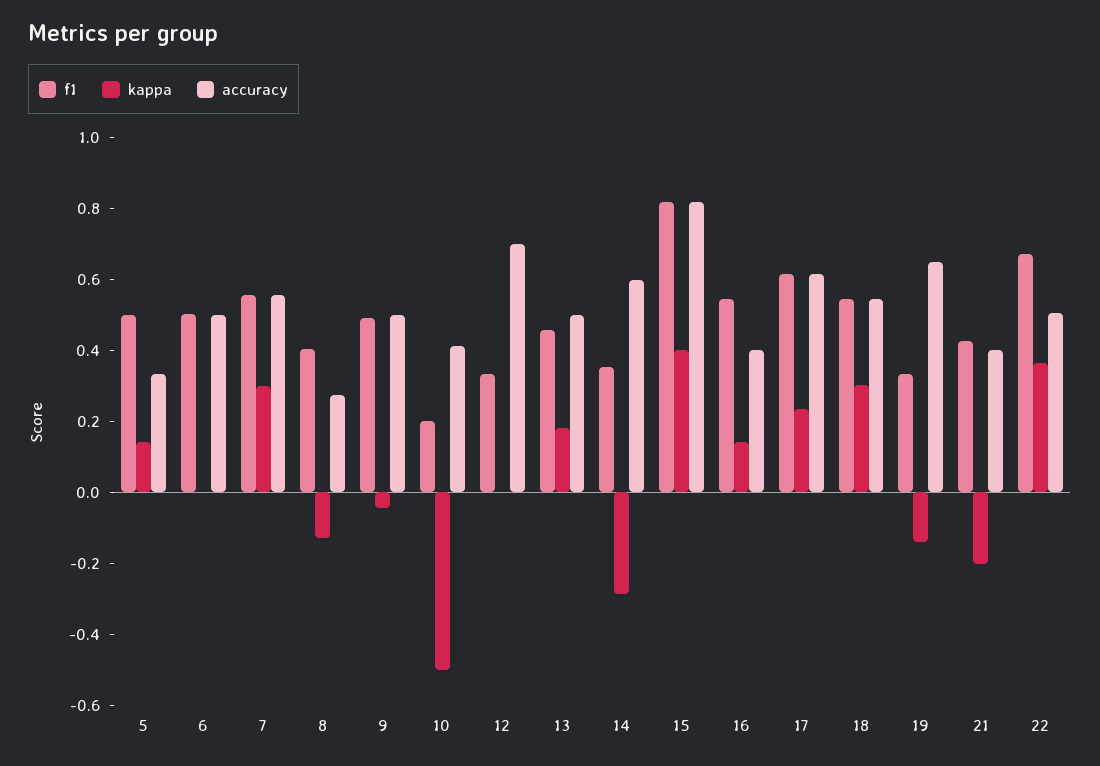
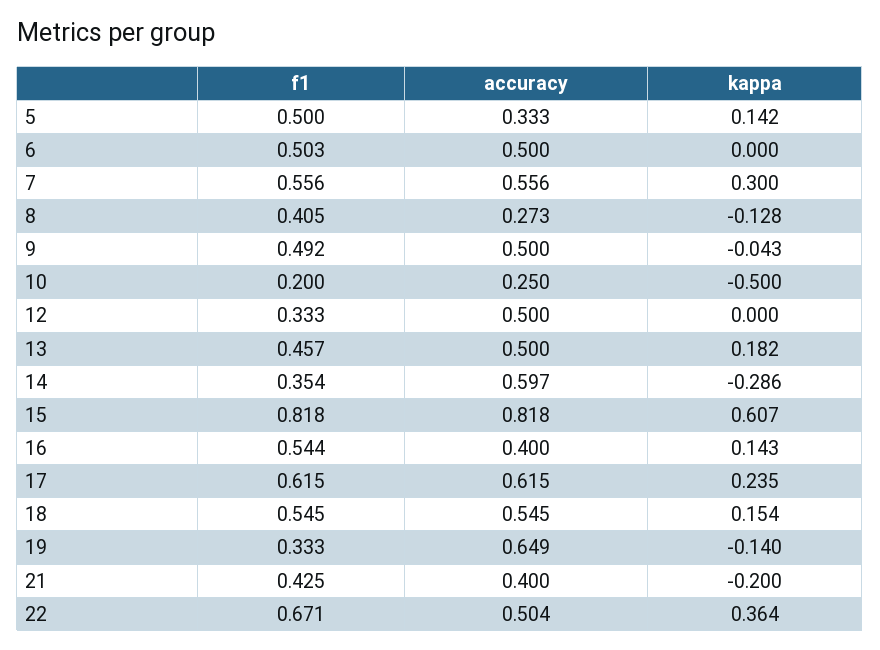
  {
    "f1": {
      "5": 0.5,
      "6": 0.503,
      "7": 0.556,
      "8": 0.405,
      "9": 0.492,
      "10": 0.2,
      "12": 0.333,
      "13": 0.457,
      "14": 0.354,
      "15": 0.818,
      "16": 0.544,
      "17": 0.615,
      "18": 0.545,
      "19": 0.333,
      "21": 0.425,
      "22": 0.671
    },
    "kappa": {
      "5": 0.142,
      "6": 0,
      "7": 0.3,
      "8": -0.128,
      "9": -0.043,
      "10": -0.5,
      "12": 0,
      "13": 0.182,
      "14": -0.286,
-     "15": 0.4,
+     "15": 0.607,
      "16": 0.143,
      "17": 0.235,
-     "18": 0.3,
+     "18": 0.154,
      "19": -0.14,
      "21": -0.2,
      "22": 0.364
    },
    "accuracy": {
      "5": 0.333,
      "6": 0.5,
      "7": 0.556,
      "8": 0.273,
      "9": 0.5,
-     "10": 0.4,
+     "10": 0.25,
-     "12": 0.7,
+     "12": 0.5,
      "13": 0.5,
      "14": 0.597,
      "15": 0.818,
      "16": 0.4,
      "17": 0.615,
      "18": 0.545,
      "19": 0.649,
      "21": 0.4,
      "22": 0.504
    }
  }

